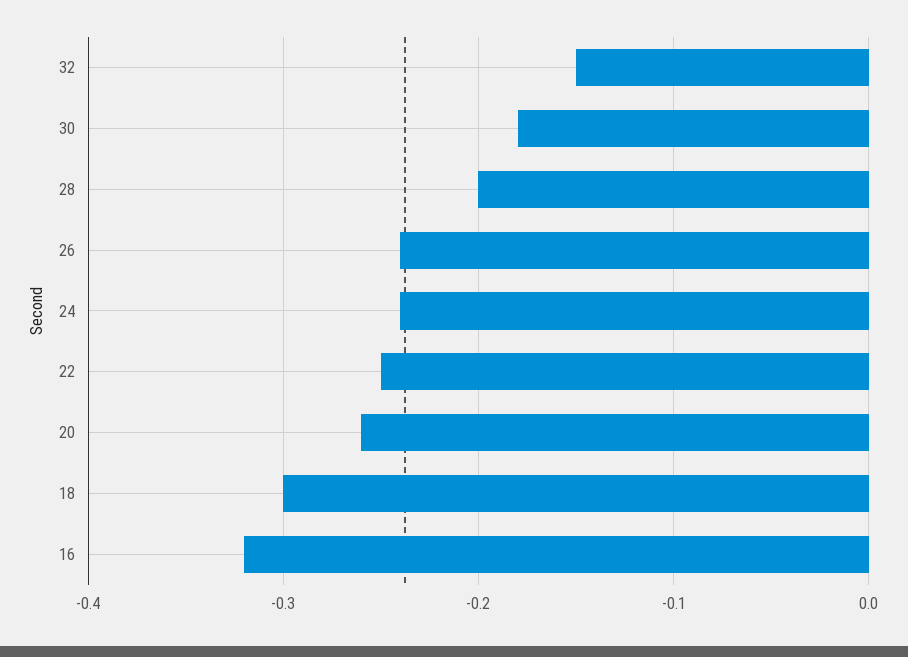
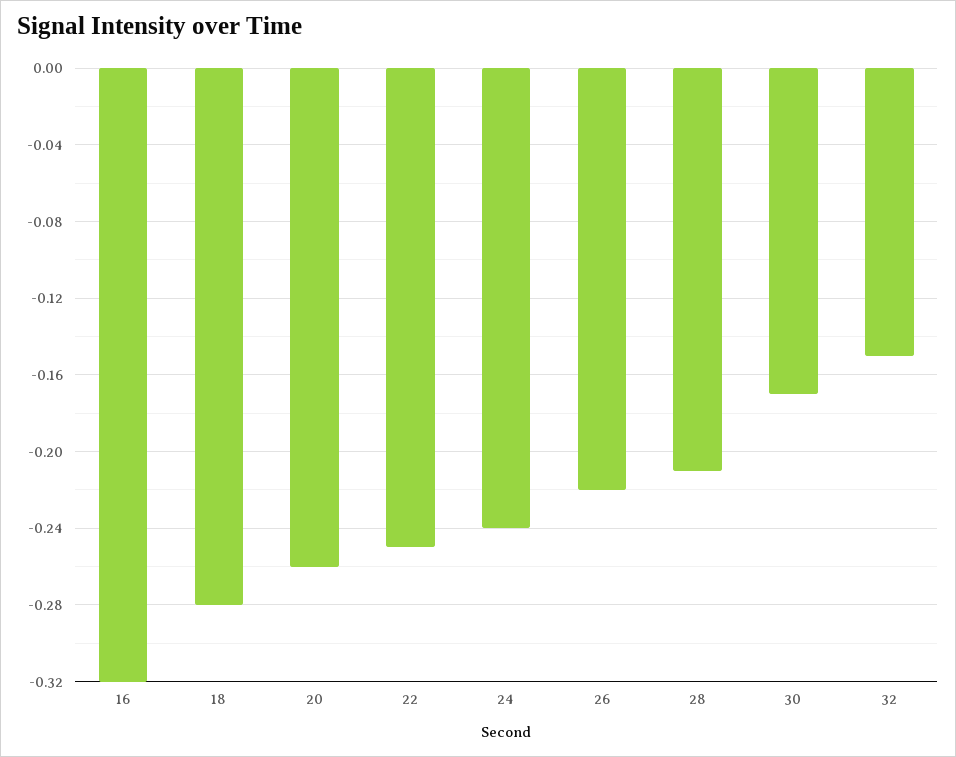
  {
    "32": -0.15,
-   "30": -0.18,
+   "30": -0.17,
-   "28": -0.2,
+   "28": -0.21,
-   "26": -0.24,
+   "26": -0.22,
    "24": -0.24,
    "22": -0.25,
    "20": -0.26,
-   "18": -0.3,
+   "18": -0.28,
    "16": -0.32
  }

